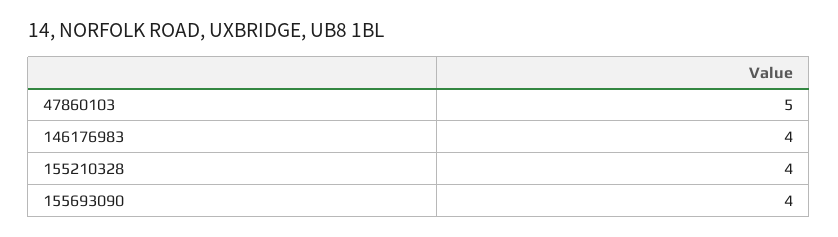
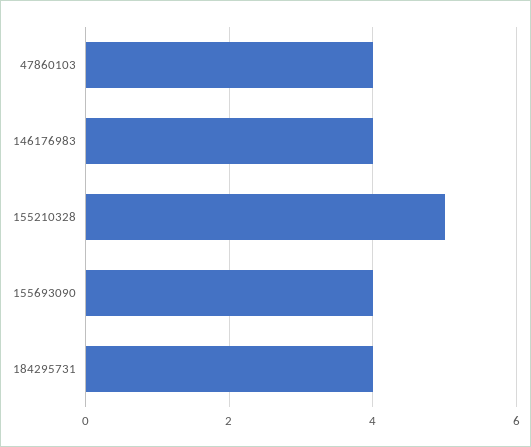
  {
-   "47860103": 5,
+   "47860103": 4,
    "146176983": 4,
-   "155210328": 4,
+   "155210328": 5,
-   "155693090": 4
+   "155693090": 4,
+   "184295731": 4
  }

